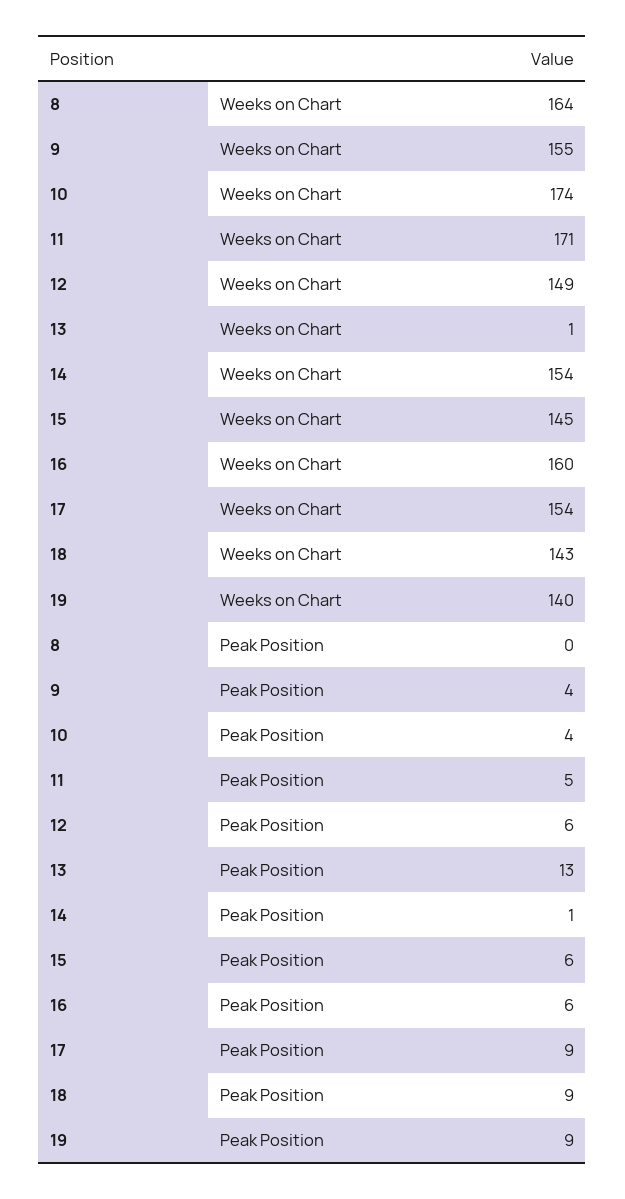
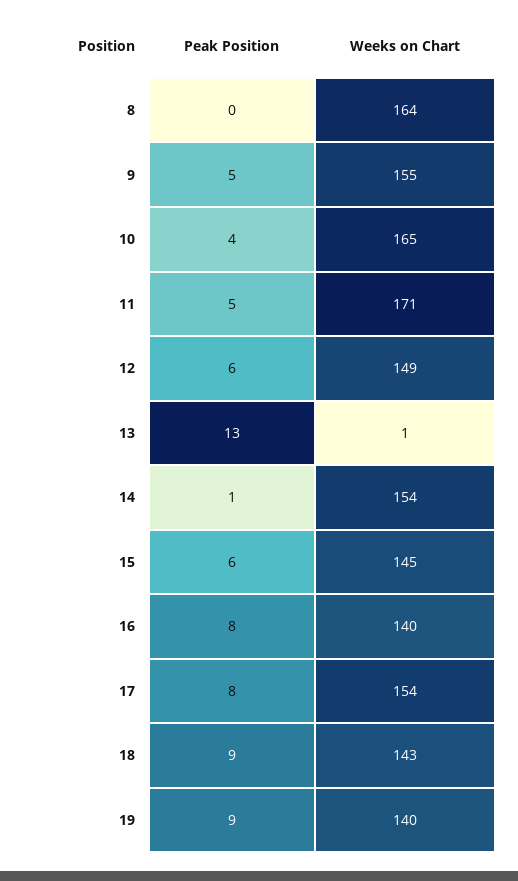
  {
    "8": {
      "Weeks on Chart": 164,
      "Peak Position": 0
    },
    "9": {
      "Weeks on Chart": 155,
-     "Peak Position": 4
+     "Peak Position": 5
    },
    "10": {
-     "Weeks on Chart": 174,
+     "Weeks on Chart": 165,
      "Peak Position": 4
    },
    "11": {
      "Weeks on Chart": 171,
      "Peak Position": 5
    },
    "12": {
      "Weeks on Chart": 149,
      "Peak Position": 6
    },
    "13": {
      "Weeks on Chart": 1,
      "Peak Position": 13
    },
    "14": {
      "Weeks on Chart": 154,
      "Peak Position": 1
    },
    "15": {
      "Weeks on Chart": 145,
      "Peak Position": 6
    },
    "16": {
-     "Weeks on Chart": 160,
+     "Weeks on Chart": 140,
-     "Peak Position": 6
+     "Peak Position": 8
    },
    "17": {
      "Weeks on Chart": 154,
-     "Peak Position": 9
+     "Peak Position": 8
    },
    "18": {
      "Weeks on Chart": 143,
      "Peak Position": 9
    },
    "19": {
      "Weeks on Chart": 140,
      "Peak Position": 9
    }
  }

